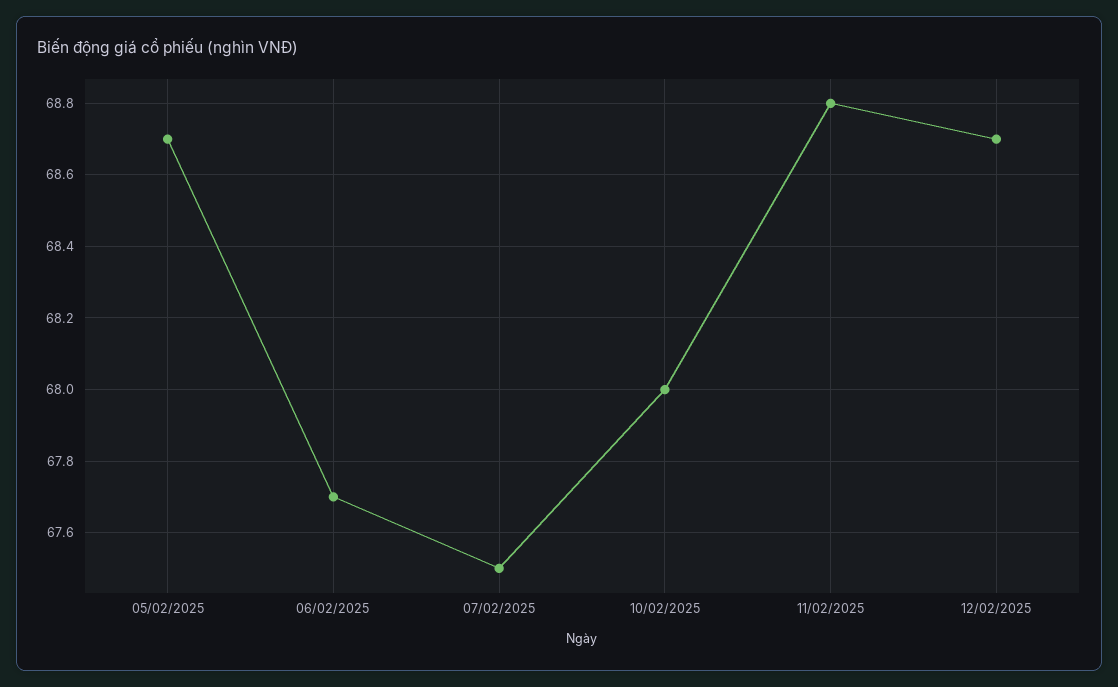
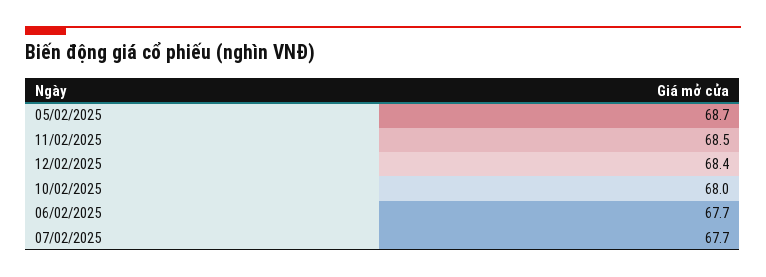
  {
    "05/02/2025": 68.7,
    "06/02/2025": 67.7,
-   "07/02/2025": 67.5,
+   "07/02/2025": 67.7,
    "10/02/2025": 68,
-   "11/02/2025": 68.8,
+   "11/02/2025": 68.5,
-   "12/02/2025": 68.7
+   "12/02/2025": 68.4
  }

